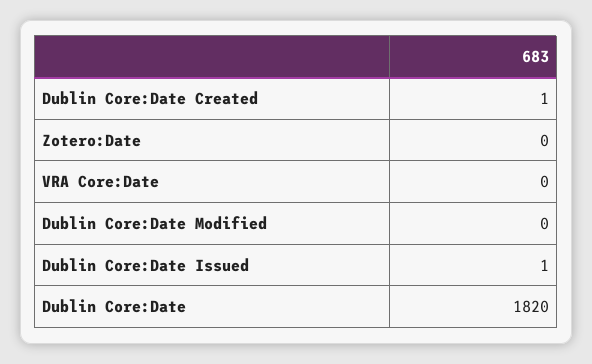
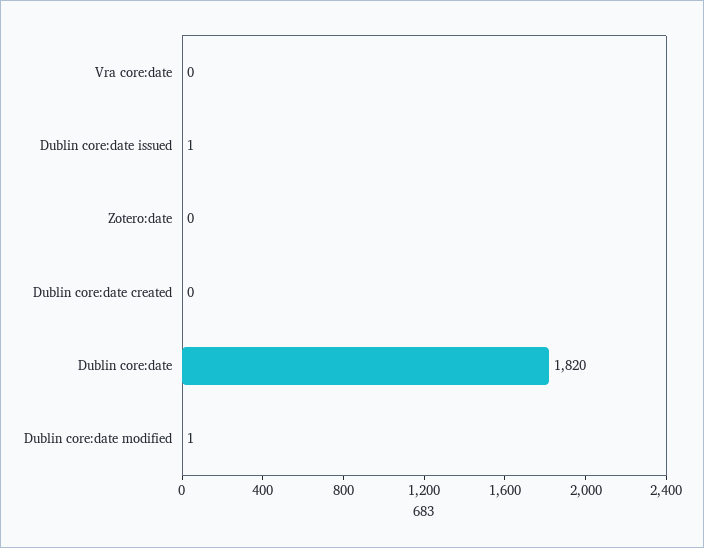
  {
-   "Dublin Core:Date Created": 1,
+   "Dublin Core:Date Created": 0,
    "Zotero:Date": 0,
    "VRA Core:Date": 0,
-   "Dublin Core:Date Modified": 0,
+   "Dublin Core:Date Modified": 1,
    "Dublin Core:Date Issued": 1,
    "Dublin Core:Date": 1820
  }

